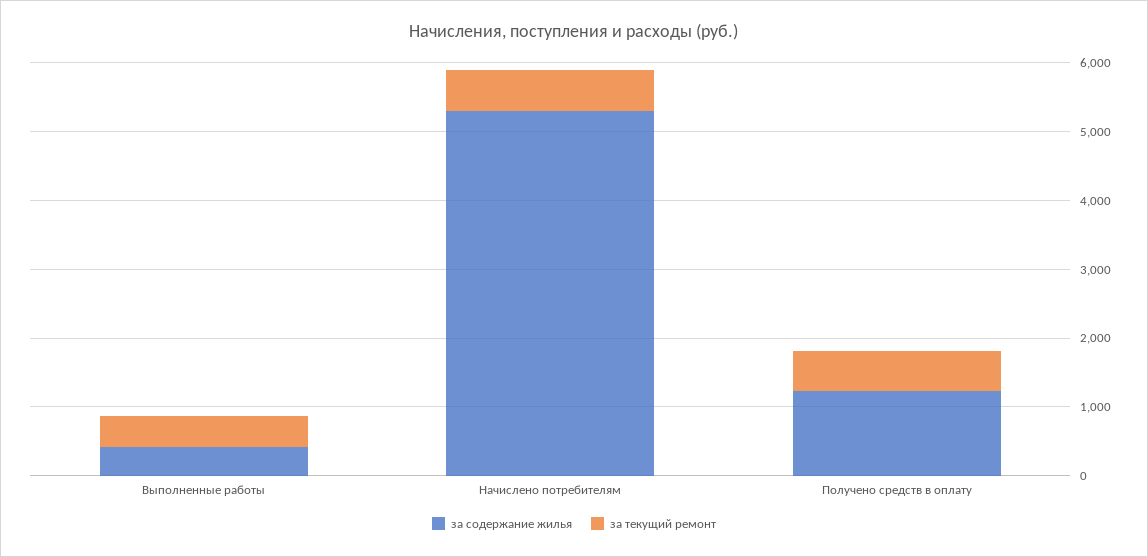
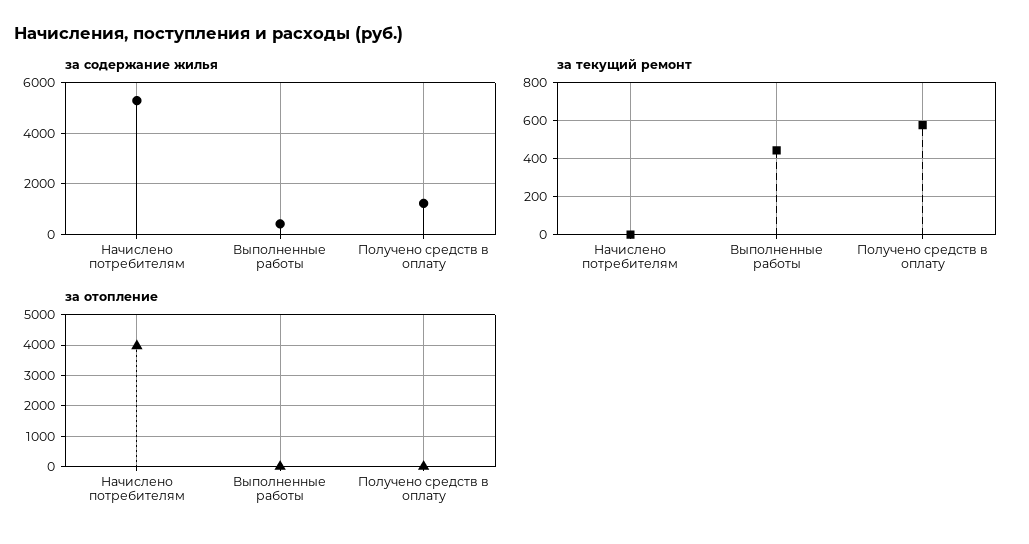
  {
    "за содержание жилья": {
      "Выполненные работы": 400,
      "Начислено потребителям": 5200,
      "Получено средств в оплату": 1200
    },
    "за текущий ремонт": {
      "Выполненные работы": 450,
-     "Начислено потребителям": 600,
+     "Начислено потребителям": 0,
      "Получено средств в оплату": 600
-   }
+   },
+   "за отопление": {
+     "Начислено потребителям": 4000,
+     "Выполненные работы": 0,
+     "Получено средств в оплату": 0
+   }
  }

